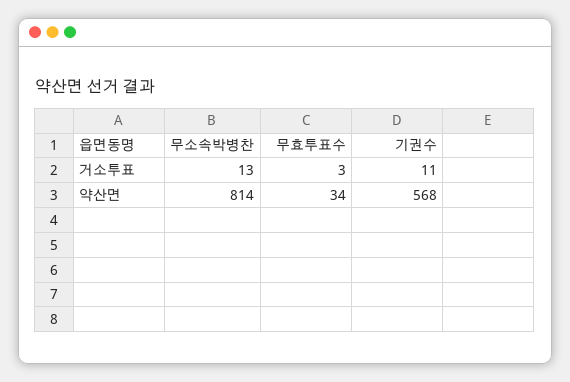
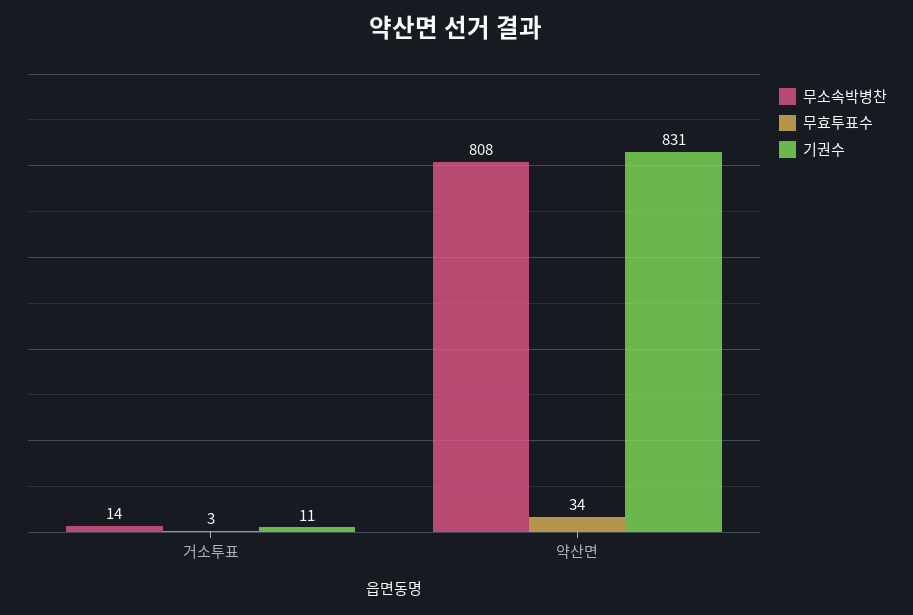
  {
    "무소속박병찬": {
-     "거소투표": 13,
+     "거소투표": 14,
-     "약산면": 814
+     "약산면": 808
    },
    "무효투표수": {
      "거소투표": 3,
      "약산면": 34
    },
    "기권수": {
      "거소투표": 11,
-     "약산면": 568
+     "약산면": 831
    }
  }

